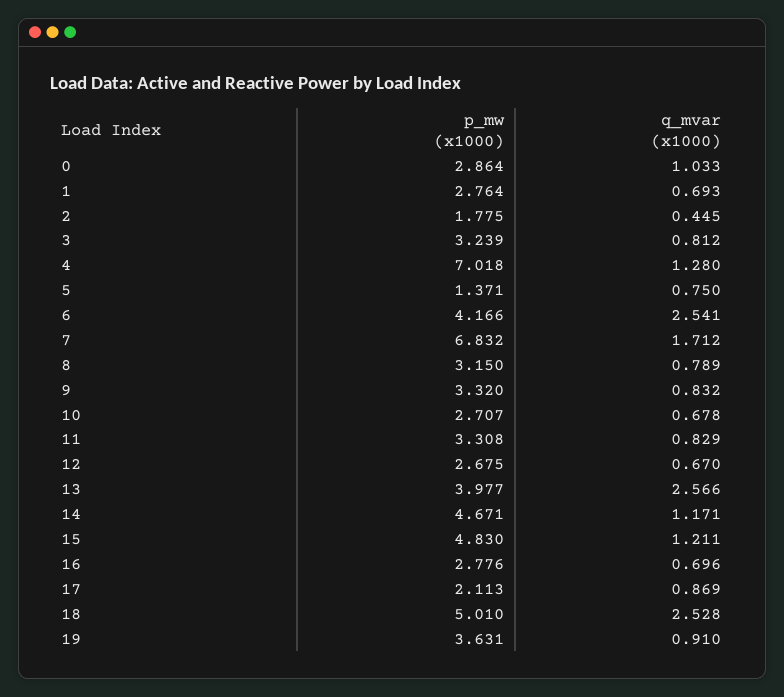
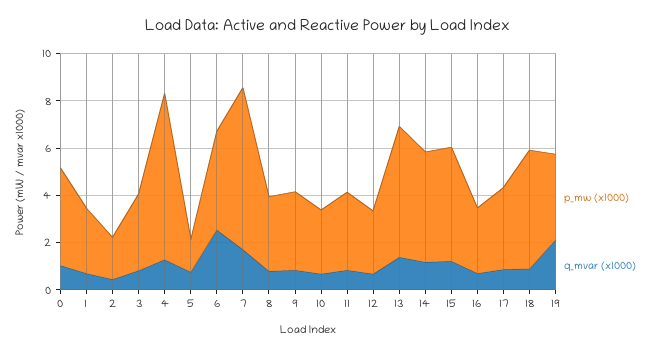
  {
    "p_mw (x1000)": {
-     "0": 2.864,
+     "0": 4,
      "1": 2.764,
      "2": 1.775,
      "3": 3.239,
      "4": 7.018,
      "5": 1.371,
      "6": 4.166,
      "7": 6.832,
      "8": 3.15,
      "9": 3.32,
      "10": 2.707,
      "11": 3.308,
      "12": 2.675,
-     "13": 3.977,
+     "13": 5.5,
      "14": 4.671,
      "15": 4.83,
      "16": 2.776,
-     "17": 2.113,
+     "17": 3.5,
      "18": 5.01,
      "19": 3.631
    },
    "q_mvar (x1000)": {
      "0": 1.033,
      "1": 0.693,
      "2": 0.445,
      "3": 0.812,
      "4": 1.28,
      "5": 0.75,
      "6": 2.541,
      "7": 1.712,
      "8": 0.789,
      "9": 0.832,
      "10": 0.678,
      "11": 0.829,
      "12": 0.67,
-     "13": 2.566,
+     "13": 1.5,
      "14": 1.171,
      "15": 1.211,
      "16": 0.696,
      "17": 0.869,
-     "18": 2.528,
+     "18": 1,
-     "19": 0.91
+     "19": 2
    }
  }

